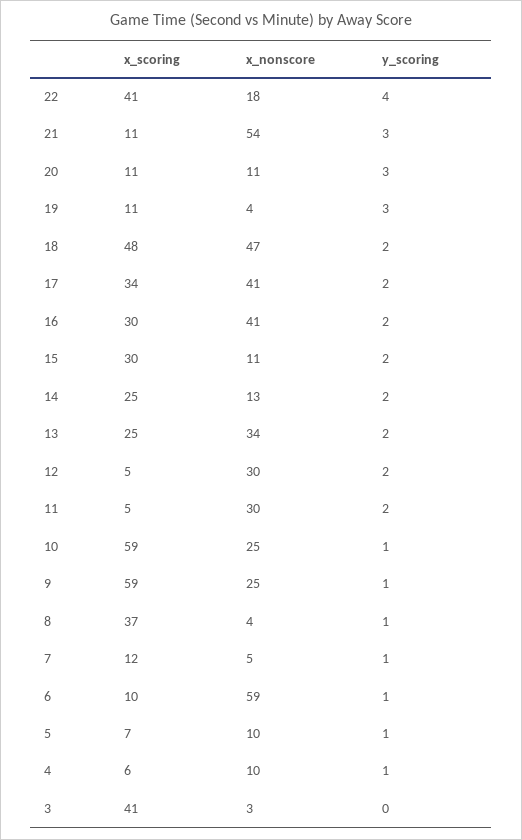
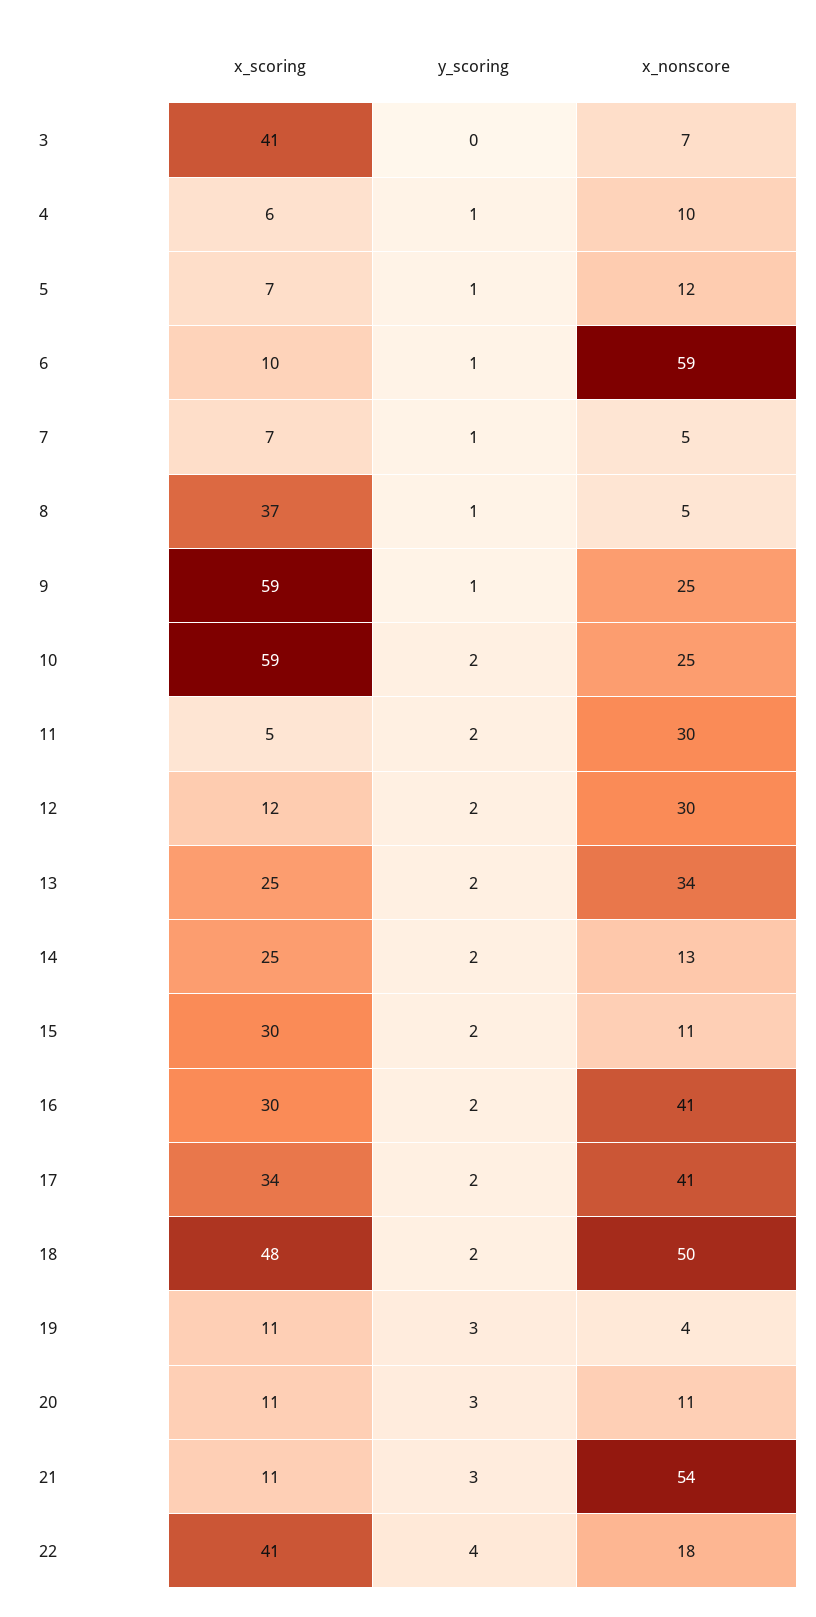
  {
    "x_scoring": {
      "22": 41,
      "21": 11,
      "20": 11,
      "19": 11,
      "18": 48,
      "17": 34,
      "16": 30,
      "15": 30,
      "14": 25,
      "13": 25,
-     "12": 5,
+     "12": 12,
      "11": 5,
      "10": 59,
      "9": 59,
      "8": 37,
-     "7": 12,
+     "7": 7,
      "6": 10,
      "5": 7,
      "4": 6,
      "3": 41
    },
    "x_nonscore": {
      "22": 18,
      "21": 54,
      "20": 11,
      "19": 4,
-     "18": 47,
+     "18": 50,
      "17": 41,
      "16": 41,
      "15": 11,
      "14": 13,
      "13": 34,
      "12": 30,
      "11": 30,
      "10": 25,
      "9": 25,
-     "8": 4,
+     "8": 5,
      "7": 5,
      "6": 59,
-     "5": 10,
+     "5": 12,
      "4": 10,
-     "3": 3
+     "3": 7
    },
    "y_scoring": {
      "22": 4,
      "21": 3,
      "20": 3,
      "19": 3,
      "18": 2,
      "17": 2,
      "16": 2,
      "15": 2,
      "14": 2,
      "13": 2,
      "12": 2,
      "11": 2,
-     "10": 1,
+     "10": 2,
      "9": 1,
      "8": 1,
      "7": 1,
      "6": 1,
      "5": 1,
      "4": 1,
      "3": 0
    }
  }

